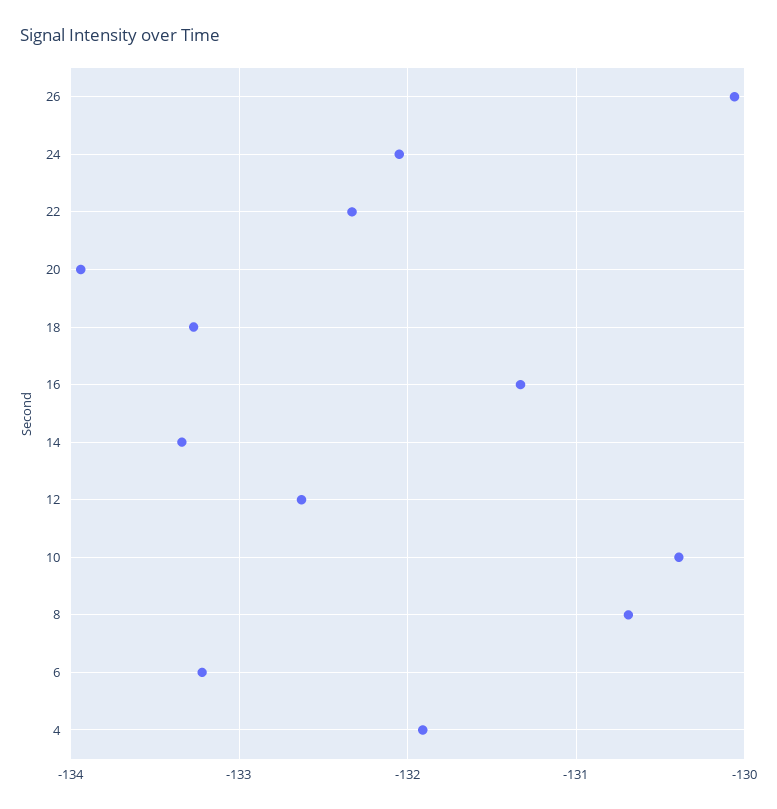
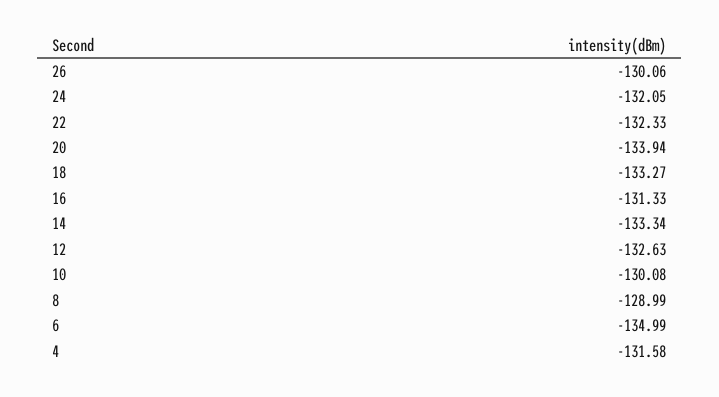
  {
    "26": -130.06,
    "24": -132.05,
    "22": -132.33,
    "20": -133.94,
    "18": -133.27,
    "16": -131.33,
    "14": -133.34,
    "12": -132.63,
-   "10": -130.4,
+   "10": -130.08,
-   "8": -130.7,
+   "8": -128.99,
-   "6": -133.2,
+   "6": -134.99,
-   "4": -131.9
+   "4": -131.58
  }

